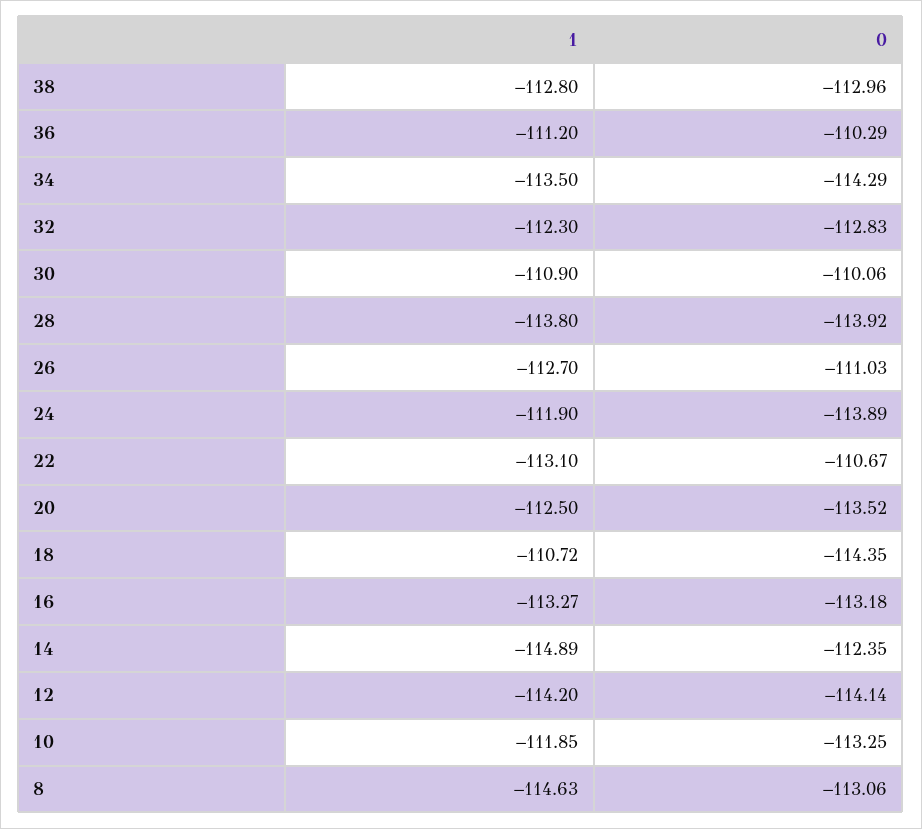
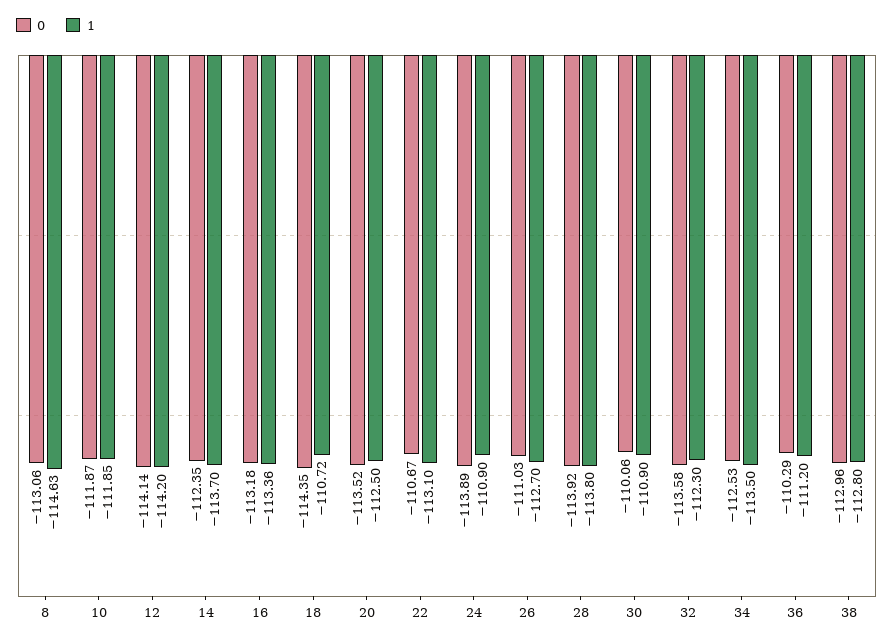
  {
    "1": {
      "38": -112.8,
      "36": -111.2,
      "34": -113.5,
      "32": -112.3,
      "30": -110.9,
      "28": -113.8,
      "26": -112.7,
-     "24": -111.9,
+     "24": -110.9,
      "22": -113.1,
      "20": -112.5,
      "18": -110.72,
-     "16": -113.27,
+     "16": -113.36,
-     "14": -114.89,
+     "14": -113.7,
      "12": -114.2,
      "10": -111.85,
      "8": -114.63
    },
    "0": {
      "38": -112.96,
      "36": -110.29,
-     "34": -114.29,
+     "34": -112.53,
-     "32": -112.83,
+     "32": -113.58,
      "30": -110.06,
      "28": -113.92,
      "26": -111.03,
      "24": -113.89,
      "22": -110.67,
      "20": -113.52,
      "18": -114.35,
      "16": -113.18,
      "14": -112.35,
      "12": -114.14,
-     "10": -113.25,
+     "10": -111.87,
      "8": -113.06
    }
  }

